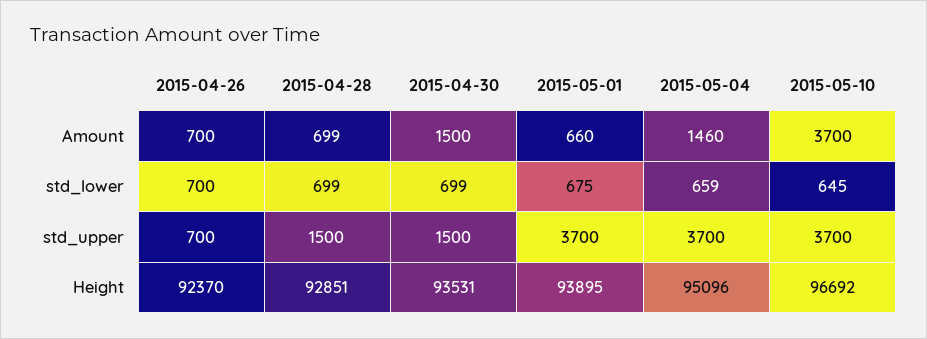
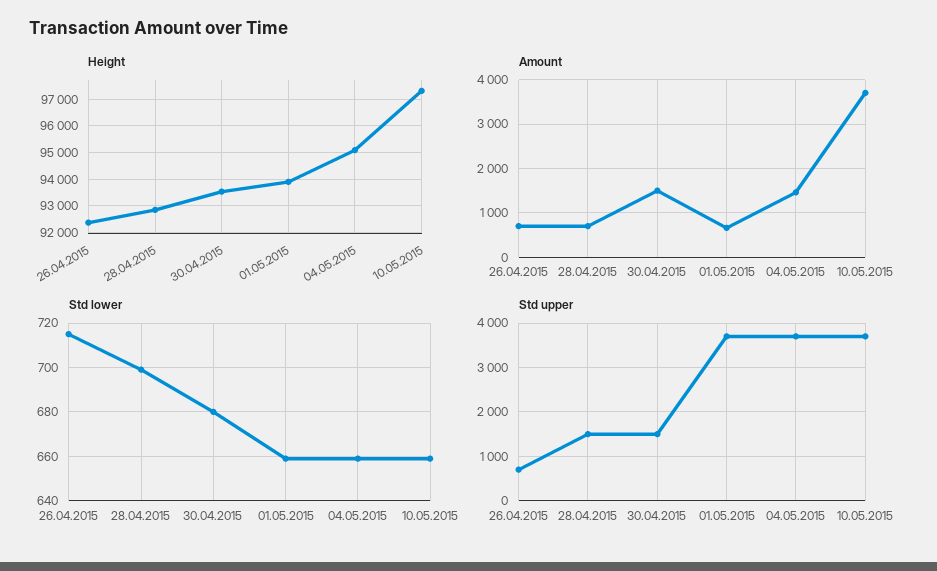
  {
    "Amount": {
      "2015-04-26": 700,
      "2015-04-28": 699,
      "2015-04-30": 1500,
      "2015-05-01": 660,
      "2015-05-04": 1460,
      "2015-05-10": 3700
    },
    "std_lower": {
-     "2015-04-26": 700,
+     "2015-04-26": 715,
      "2015-04-28": 699,
-     "2015-04-30": 699,
+     "2015-04-30": 680,
-     "2015-05-01": 675,
+     "2015-05-01": 660,
      "2015-05-04": 659,
-     "2015-05-10": 645
+     "2015-05-10": 660
    },
    "std_upper": {
      "2015-04-26": 700,
      "2015-04-28": 1500,
      "2015-04-30": 1500,
      "2015-05-01": 3700,
      "2015-05-04": 3700,
      "2015-05-10": 3700
    },
    "Height": {
      "2015-04-26": 92370,
      "2015-04-28": 92851,
      "2015-04-30": 93531,
      "2015-05-01": 93895,
      "2015-05-04": 95096,
-     "2015-05-10": 96692
+     "2015-05-10": 97250
    }
  }

